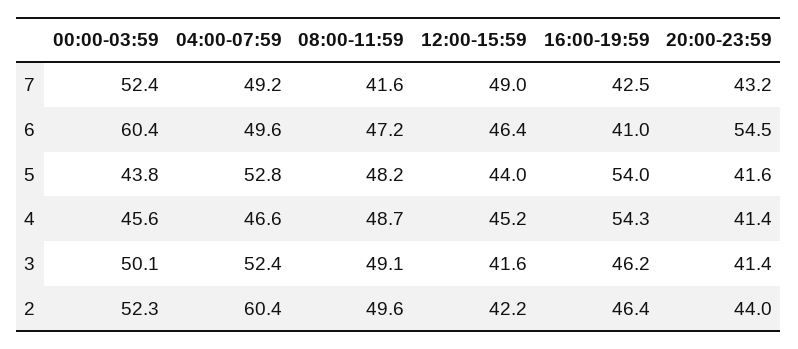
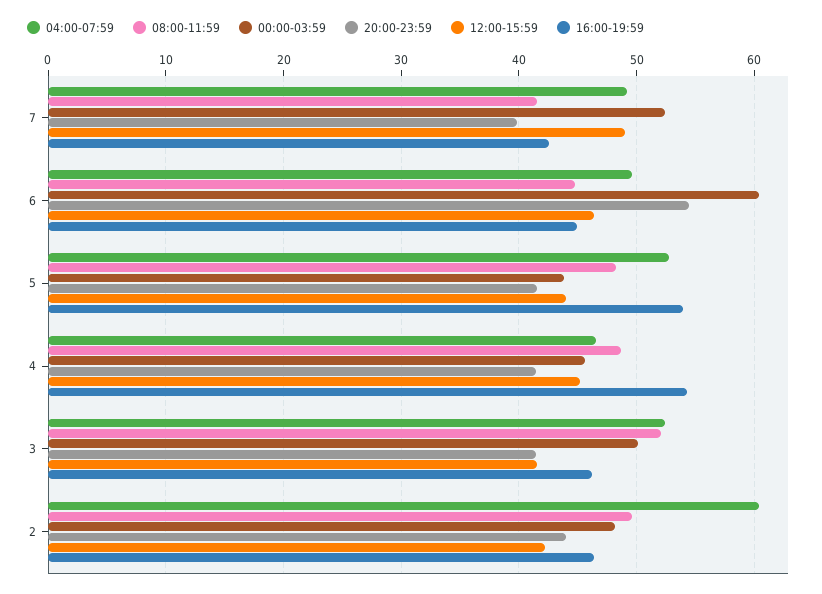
  {
    "00:00-03:59": {
      "7": 52.4,
      "6": 60.4,
      "5": 43.8,
      "4": 45.6,
      "3": 50.1,
-     "2": 52.3
+     "2": 48
    },
    "04:00-07:59": {
      "7": 49.2,
      "6": 49.6,
      "5": 52.8,
      "4": 46.6,
      "3": 52.4,
      "2": 60.4
    },
    "08:00-11:59": {
      "7": 41.6,
-     "6": 47.2,
+     "6": 45,
      "5": 48.2,
      "4": 48.7,
-     "3": 49.1,
+     "3": 52,
      "2": 49.6
    },
    "12:00-15:59": {
      "7": 49,
      "6": 46.4,
      "5": 44,
      "4": 45.2,
      "3": 41.6,
      "2": 42.2
    },
    "16:00-19:59": {
      "7": 42.5,
-     "6": 41,
+     "6": 45,
      "5": 54,
      "4": 54.3,
      "3": 46.2,
      "2": 46.4
    },
    "20:00-23:59": {
-     "7": 43.2,
+     "7": 40,
      "6": 54.5,
      "5": 41.6,
      "4": 41.4,
      "3": 41.4,
      "2": 44
    }
  }

